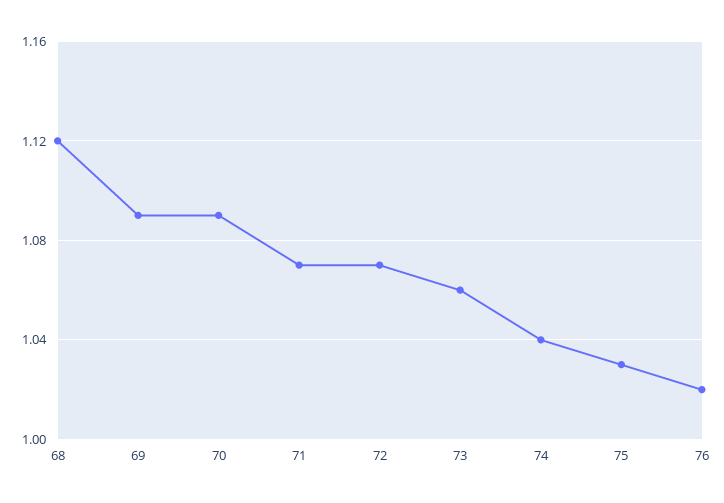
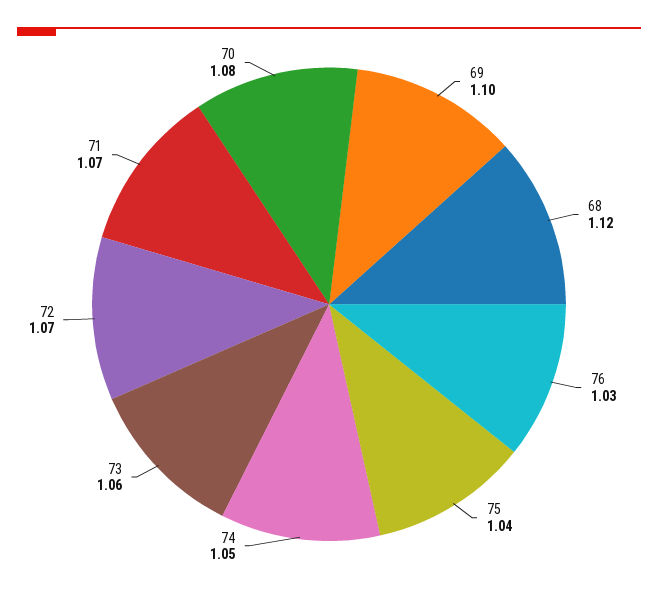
  {
    "68": 1.12,
-   "69": 1.09,
+   "69": 1.1,
-   "70": 1.09,
+   "70": 1.08,
    "71": 1.07,
    "72": 1.07,
    "73": 1.06,
-   "74": 1.04,
+   "74": 1.05,
-   "75": 1.03,
+   "75": 1.04,
-   "76": 1.02
+   "76": 1.03
  }

